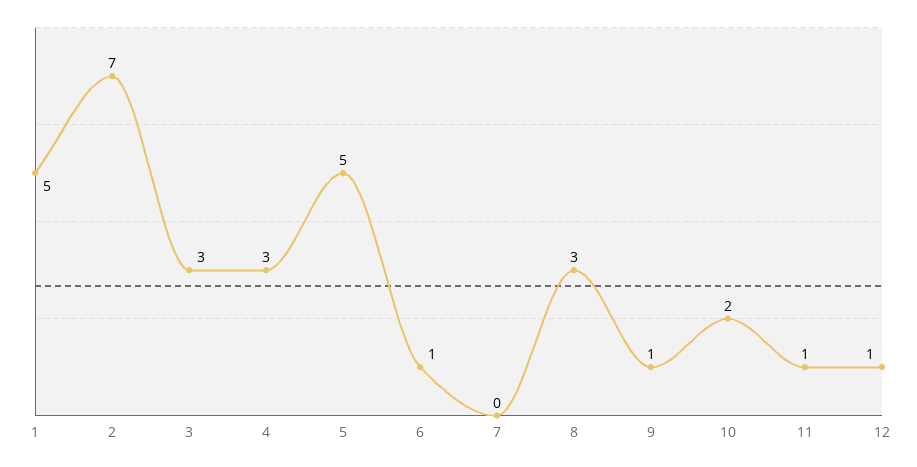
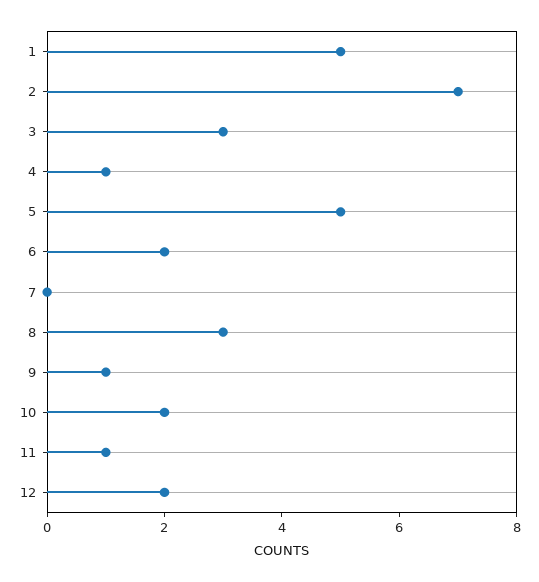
  {
    "1": 5,
    "2": 7,
    "3": 3,
-   "4": 3,
+   "4": 1,
    "5": 5,
-   "6": 1,
+   "6": 2,
    "7": 0,
    "8": 3,
    "9": 1,
    "10": 2,
    "11": 1,
-   "12": 1
+   "12": 2
  }

